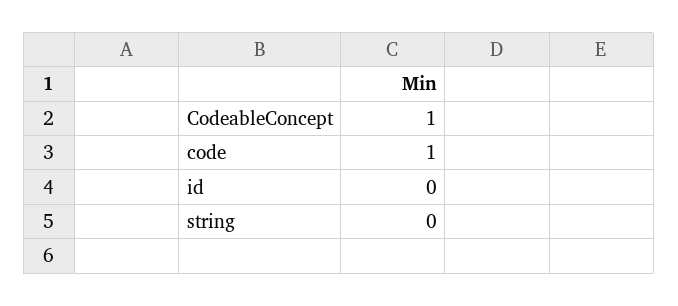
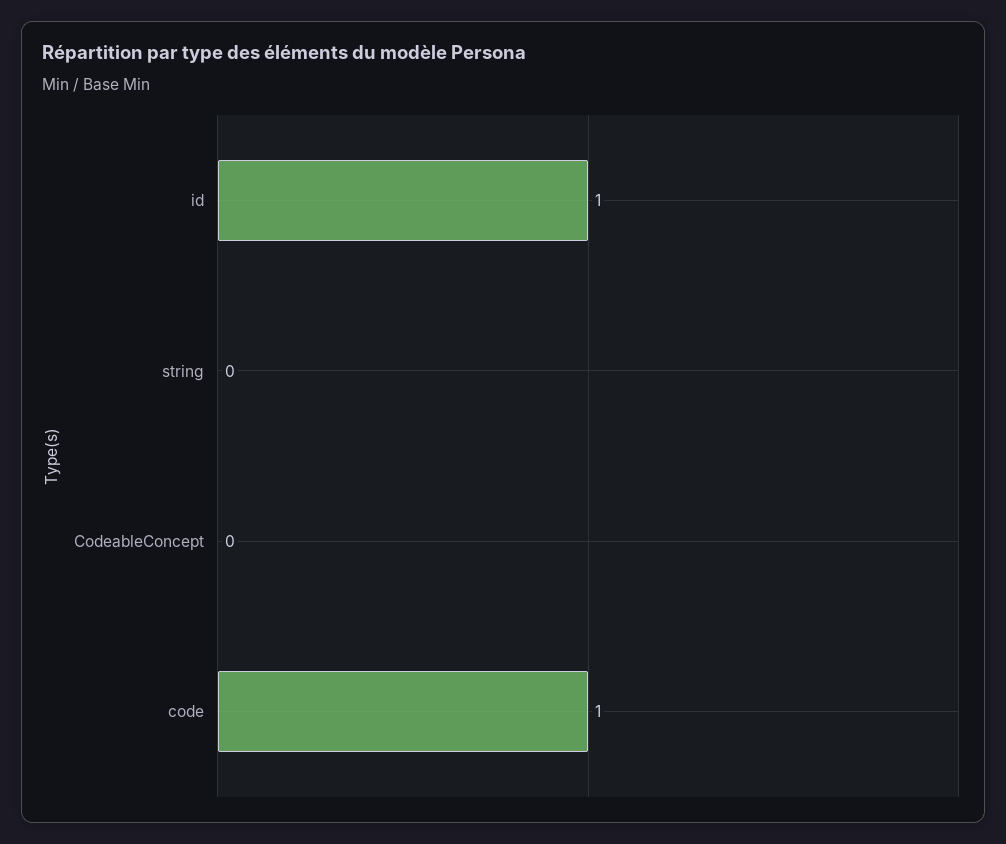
  {
-   "CodeableConcept": 1,
+   "CodeableConcept": 0,
    "code": 1,
-   "id": 0,
+   "id": 1,
    "string": 0
  }

